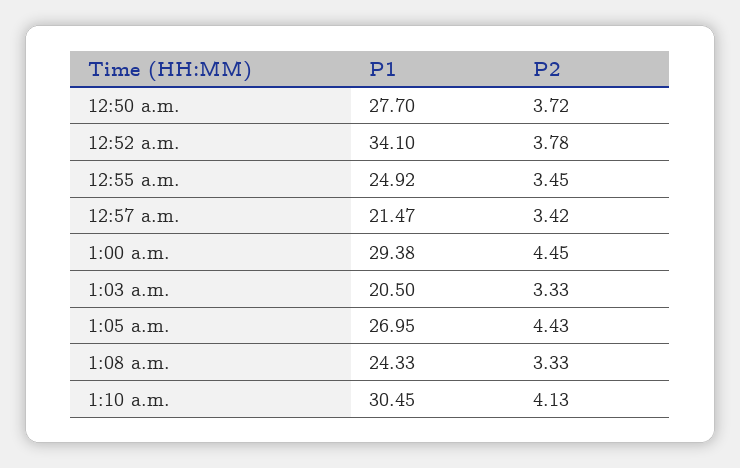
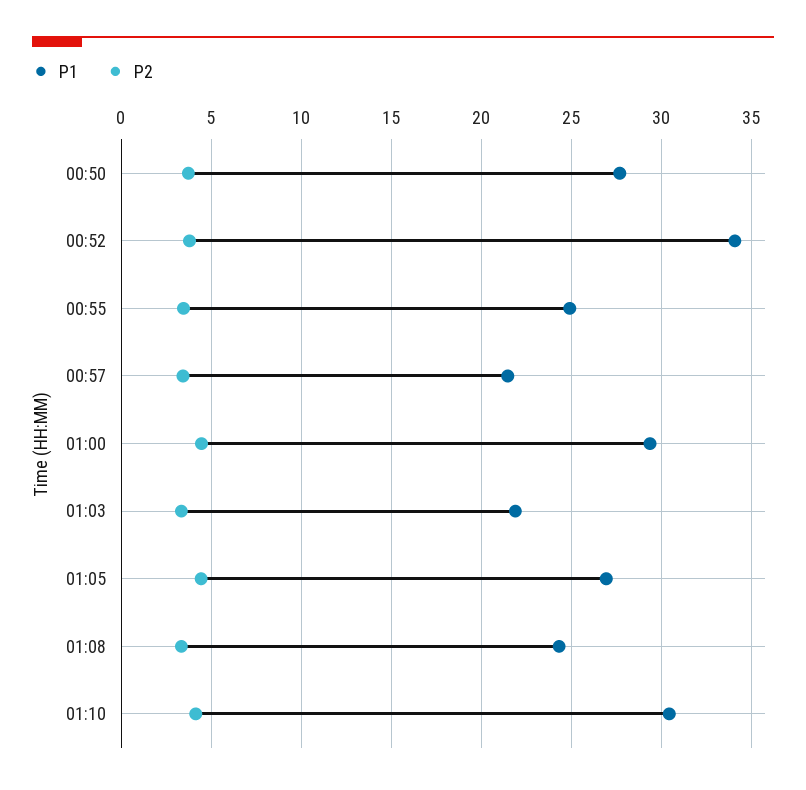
  {
    "P1": {
      "12:50 a.m.": 27.7,
      "12:52 a.m.": 34.1,
      "12:55 a.m.": 24.92,
      "12:57 a.m.": 21.47,
      "1:00 a.m.": 29.38,
-     "1:03 a.m.": 20.5,
+     "1:03 a.m.": 22,
      "1:05 a.m.": 26.95,
      "1:08 a.m.": 24.33,
      "1:10 a.m.": 30.45
    },
    "P2": {
      "12:50 a.m.": 3.72,
      "12:52 a.m.": 3.78,
      "12:55 a.m.": 3.45,
      "12:57 a.m.": 3.42,
      "1:00 a.m.": 4.45,
      "1:03 a.m.": 3.33,
      "1:05 a.m.": 4.43,
      "1:08 a.m.": 3.33,
      "1:10 a.m.": 4.13
    }
  }

